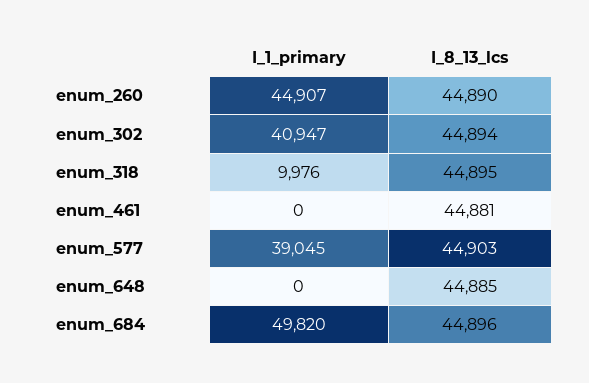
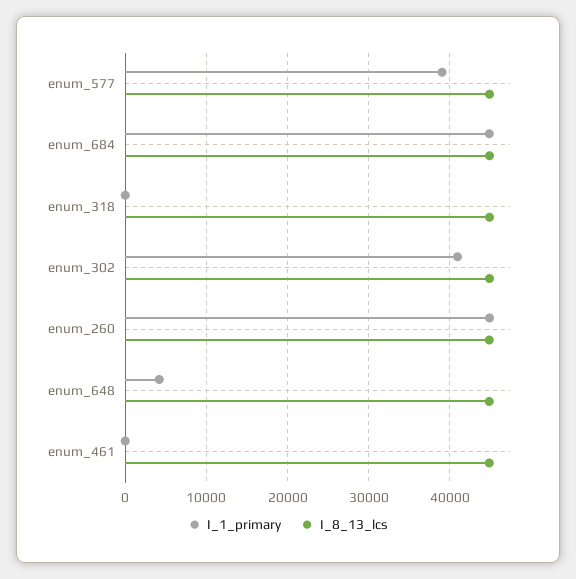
  {
    "I_1_primary": {
      "enum_260": 44907,
      "enum_302": 40947,
-     "enum_318": 9976,
+     "enum_318": 0,
      "enum_461": 0,
      "enum_577": 39045,
-     "enum_648": 0,
+     "enum_648": 4000,
-     "enum_684": 49820
+     "enum_684": 45000
    },
    "I_8_13_lcs": {
      "enum_260": 44890,
      "enum_302": 44894,
      "enum_318": 44895,
      "enum_461": 44881,
      "enum_577": 44903,
      "enum_648": 44885,
      "enum_684": 44896
    }
  }

